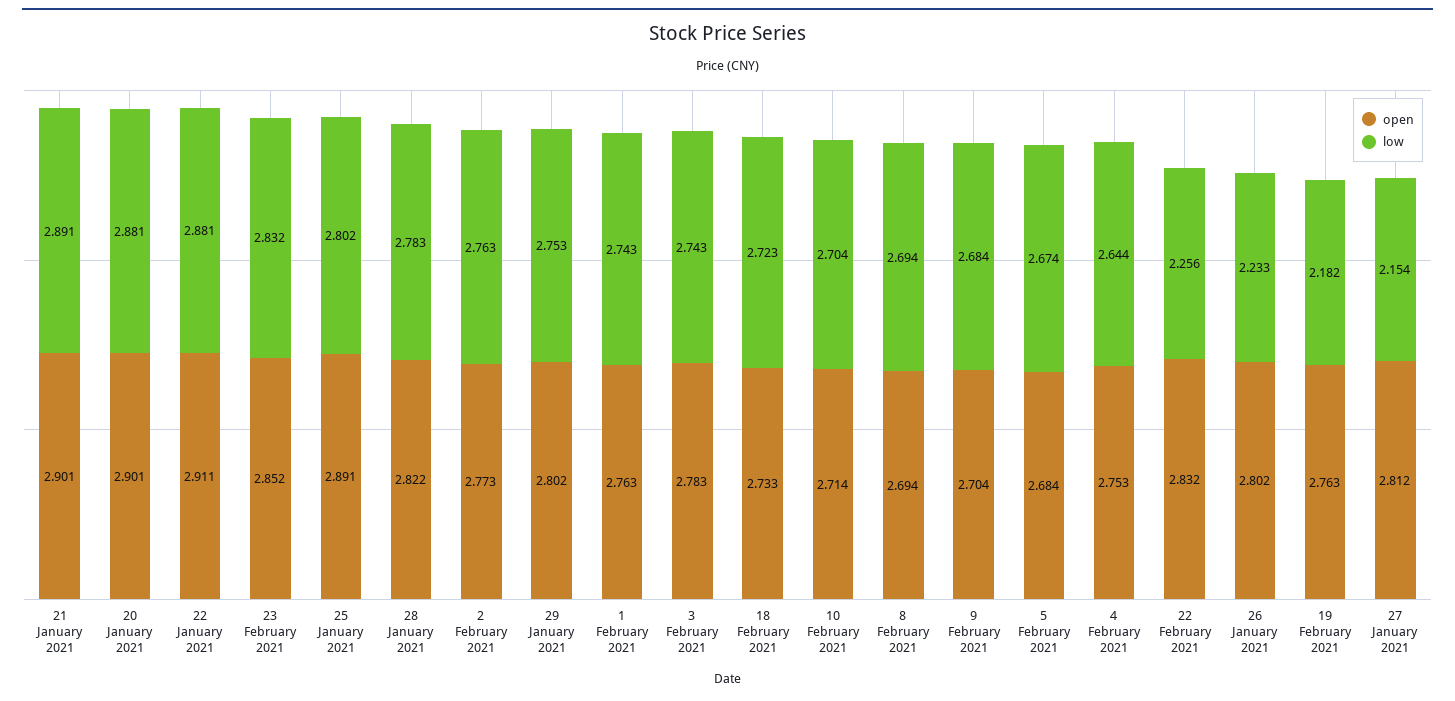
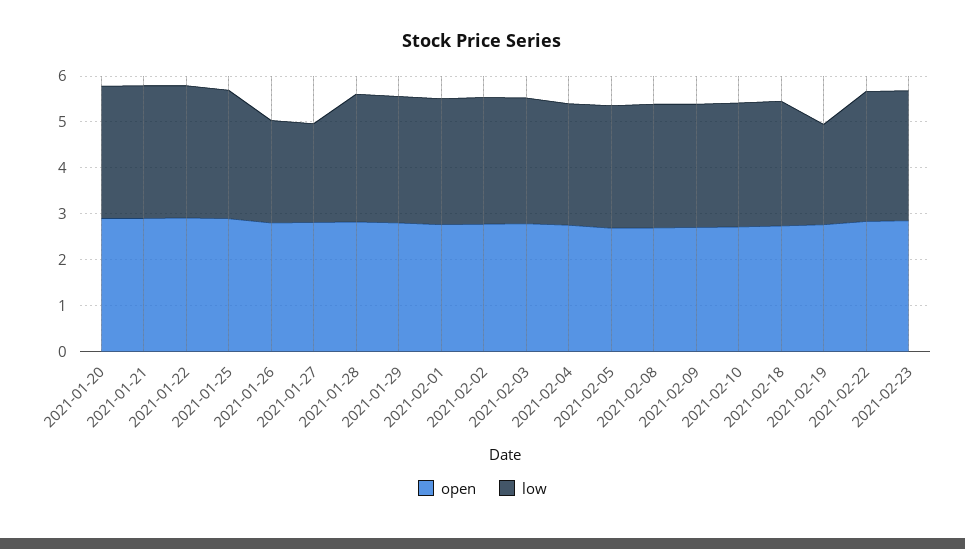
  {
    "open": {
      "21 January 2021": 2.901,
      "20 January 2021": 2.901,
      "22 January 2021": 2.911,
      "23 February 2021": 2.852,
      "25 January 2021": 2.891,
      "28 January 2021": 2.822,
      "2 February 2021": 2.773,
      "29 January 2021": 2.802,
      "1 February 2021": 2.763,
      "3 February 2021": 2.783,
      "18 February 2021": 2.733,
      "10 February 2021": 2.714,
      "8 February 2021": 2.694,
      "9 February 2021": 2.704,
      "5 February 2021": 2.684,
      "4 February 2021": 2.753,
      "22 February 2021": 2.832,
      "26 January 2021": 2.802,
      "19 February 2021": 2.763,
      "27 January 2021": 2.812
    },
    "low": {
      "21 January 2021": 2.891,
      "20 January 2021": 2.881,
      "22 January 2021": 2.881,
      "23 February 2021": 2.832,
      "25 January 2021": 2.802,
      "28 January 2021": 2.783,
      "2 February 2021": 2.763,
      "29 January 2021": 2.753,
      "1 February 2021": 2.743,
      "3 February 2021": 2.743,
      "18 February 2021": 2.723,
      "10 February 2021": 2.704,
      "8 February 2021": 2.694,
      "9 February 2021": 2.684,
      "5 February 2021": 2.674,
      "4 February 2021": 2.644,
-     "22 February 2021": 2.256,
+     "22 February 2021": 2.8,
      "26 January 2021": 2.233,
      "19 February 2021": 2.182,
      "27 January 2021": 2.154
    }
  }

